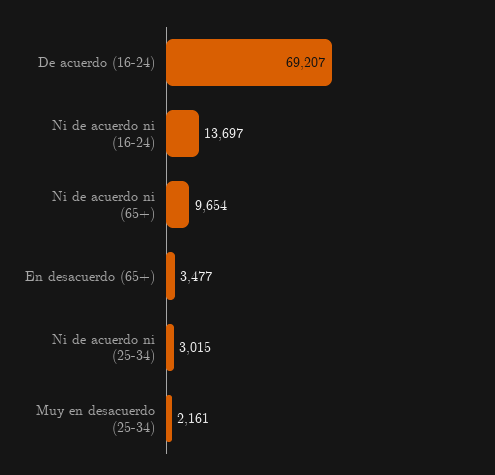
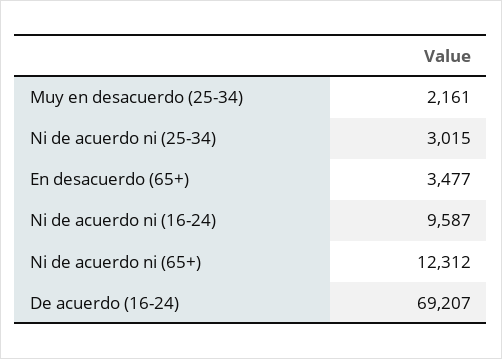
  {
    "De acuerdo (16-24)": 69207,
-   "Ni de acuerdo ni (16-24)": 13697,
+   "Ni de acuerdo ni (16-24)": 9587,
-   "Ni de acuerdo ni (65+)": 9654,
+   "Ni de acuerdo ni (65+)": 12312,
    "En desacuerdo (65+)": 3477,
    "Ni de acuerdo ni (25-34)": 3015,
    "Muy en desacuerdo (25-34)": 2161
  }

